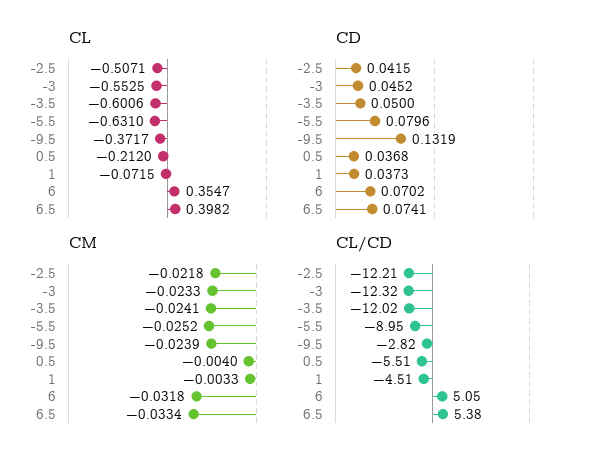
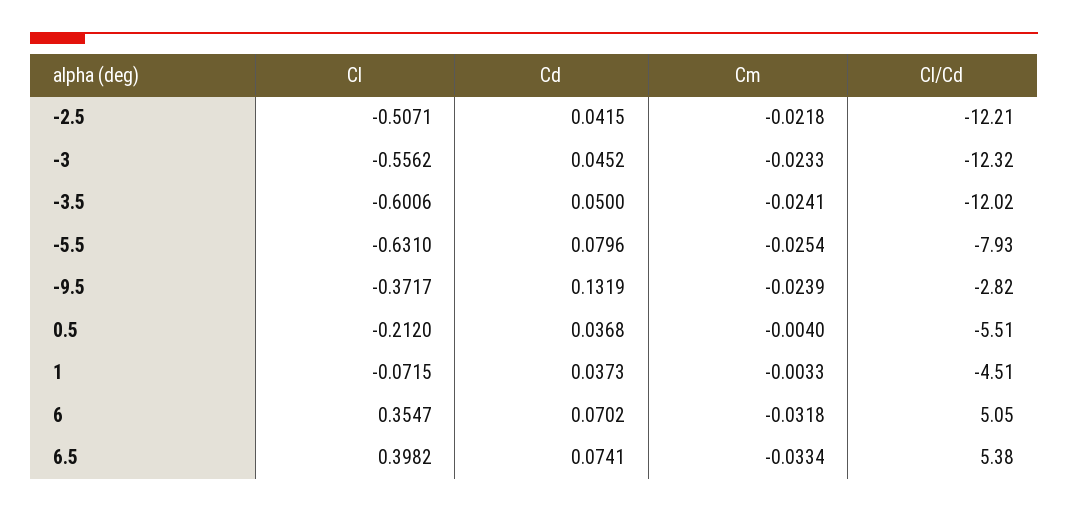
  {
    "CL": {
      "-2.5": -0.5071,
-     "-3": -0.5525,
+     "-3": -0.5562,
      "-3.5": -0.6006,
      "-5.5": -0.631,
      "-9.5": -0.3717,
      "0.5": -0.212,
      "1": -0.0715,
      "6": 0.3547,
      "6.5": 0.3982
    },
    "CD": {
      "-2.5": 0.0415,
      "-3": 0.0452,
      "-3.5": 0.05,
      "-5.5": 0.0796,
      "-9.5": 0.1319,
      "0.5": 0.0368,
      "1": 0.0373,
      "6": 0.0702,
      "6.5": 0.0741
    },
    "CM": {
      "-2.5": -0.0218,
      "-3": -0.0233,
      "-3.5": -0.0241,
-     "-5.5": -0.0252,
+     "-5.5": -0.0254,
      "-9.5": -0.0239,
      "0.5": -0.004,
      "1": -0.0033,
      "6": -0.0318,
      "6.5": -0.0334
    },
    "CL/CD": {
      "-2.5": -12.21,
      "-3": -12.32,
      "-3.5": -12.02,
-     "-5.5": -8.95,
+     "-5.5": -7.93,
      "-9.5": -2.82,
      "0.5": -5.51,
      "1": -4.51,
      "6": 5.05,
      "6.5": 5.38
    }
  }

